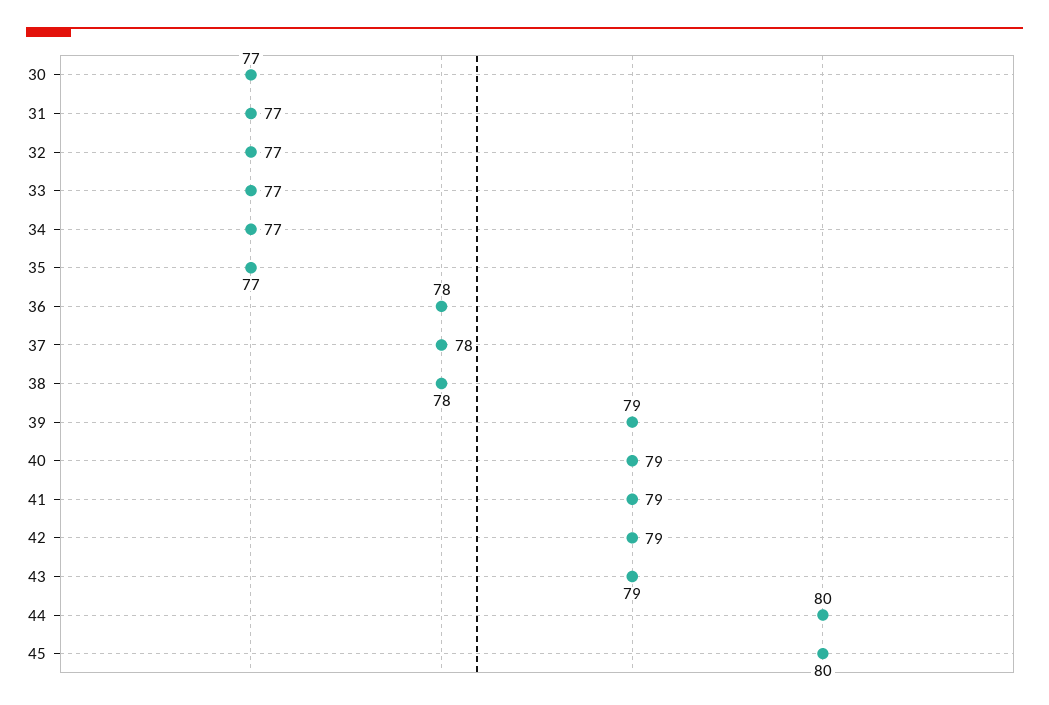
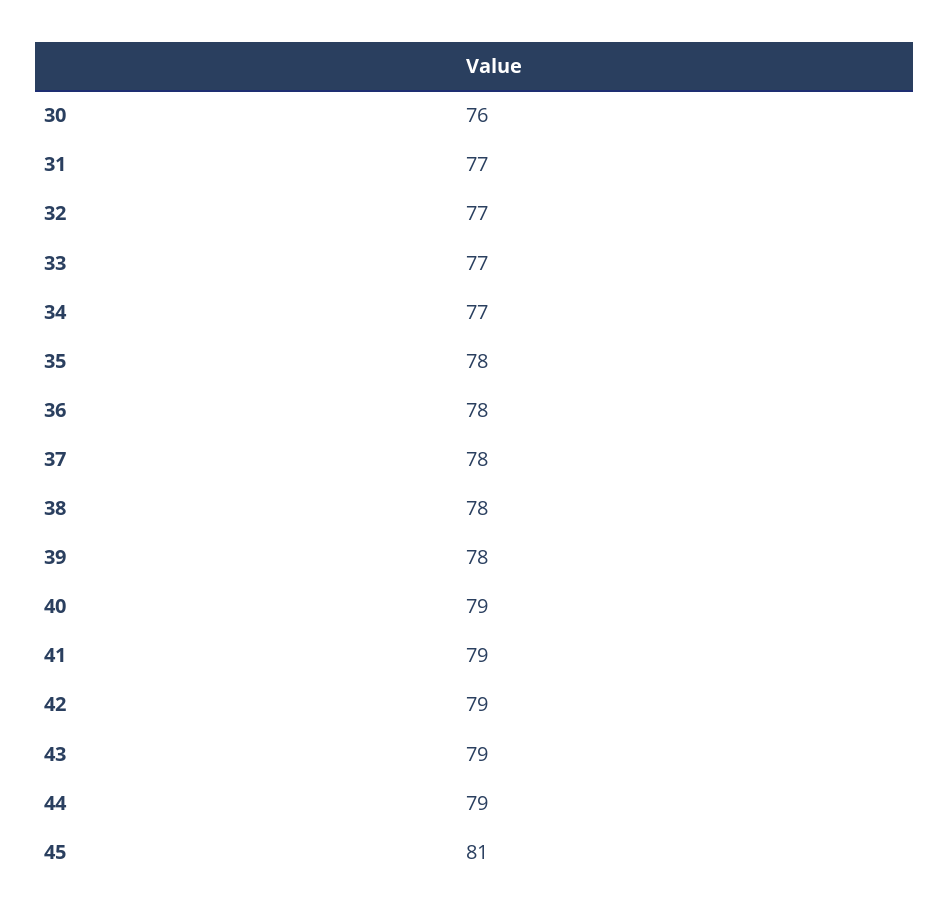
  {
-   "30": 77,
+   "30": 76,
    "31": 77,
    "32": 77,
    "33": 77,
    "34": 77,
-   "35": 77,
+   "35": 78,
    "36": 78,
    "37": 78,
    "38": 78,
-   "39": 79,
+   "39": 78,
    "40": 79,
    "41": 79,
    "42": 79,
    "43": 79,
-   "44": 80,
+   "44": 79,
-   "45": 80
+   "45": 81
  }

